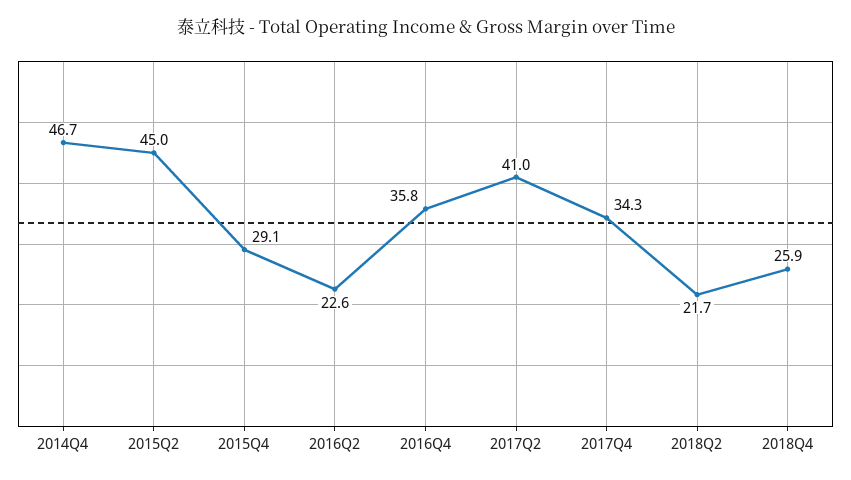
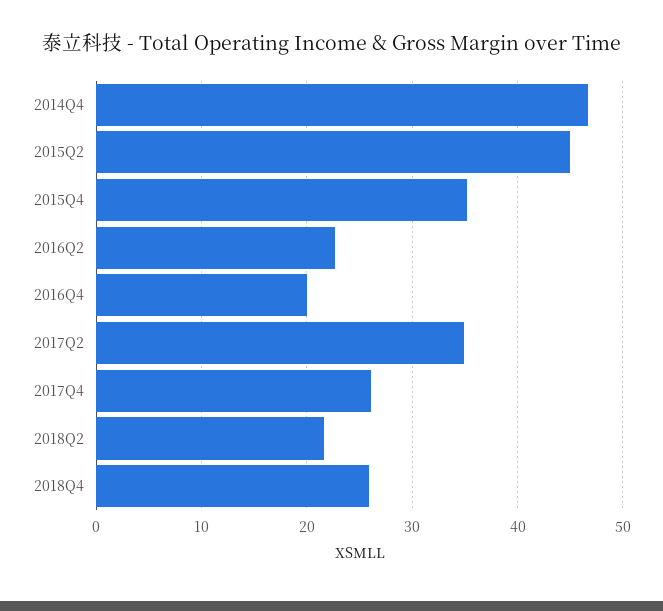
  {
    "2014Q4": 46.7,
    "2015Q2": 45,
-   "2015Q4": 29.1,
+   "2015Q4": 35,
    "2016Q2": 22.6,
-   "2016Q4": 35.8,
+   "2016Q4": 20,
-   "2017Q2": 41,
+   "2017Q2": 35,
-   "2017Q4": 34.3,
+   "2017Q4": 26,
    "2018Q2": 21.7,
    "2018Q4": 25.9
  }

